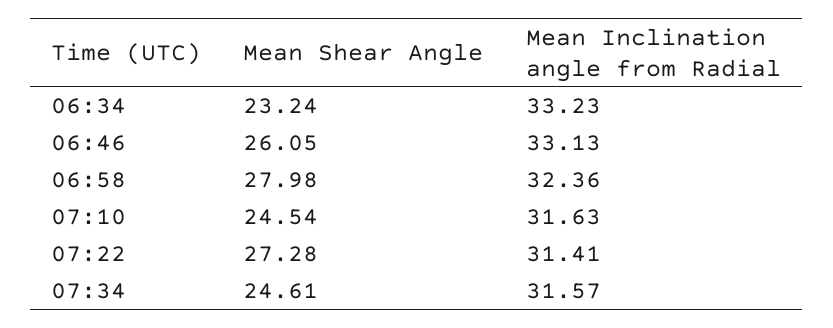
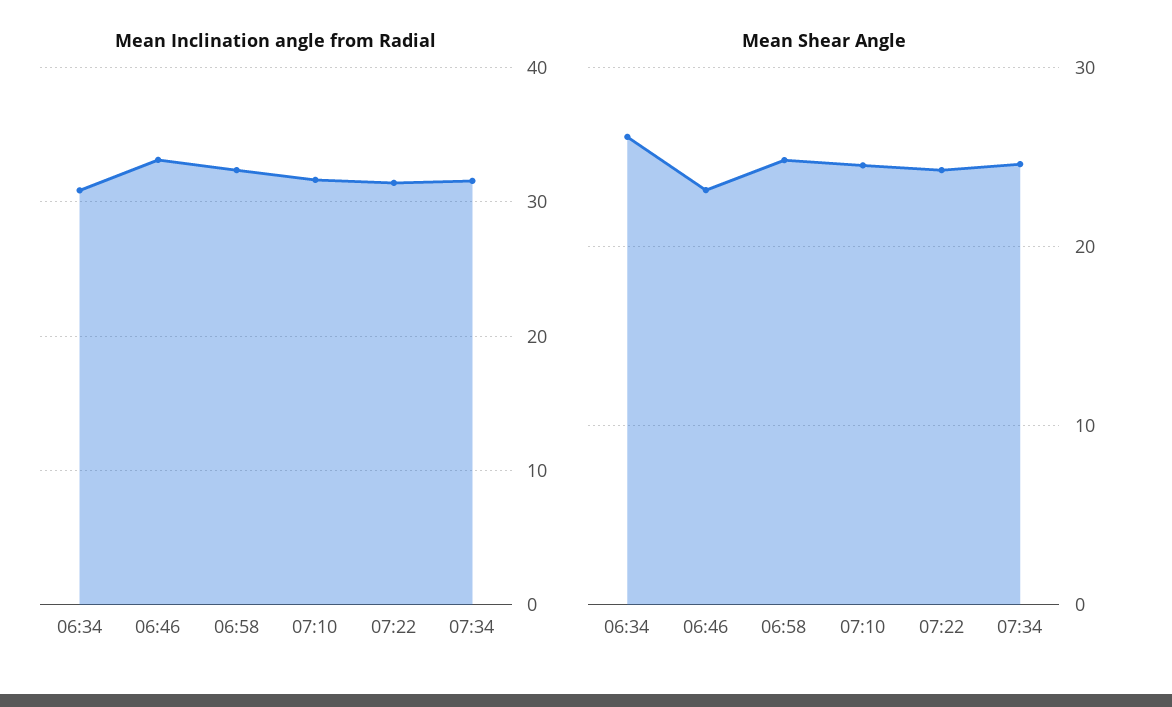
  {
    "Mean Shear Angle": {
-     "06:34": 23.24,
+     "06:34": 26,
-     "06:46": 26.05,
+     "06:46": 23,
-     "06:58": 27.98,
+     "06:58": 25,
      "07:10": 24.54,
-     "07:22": 27.28,
+     "07:22": 24,
      "07:34": 24.61
    },
    "Mean Inclination angle from Radial": {
-     "06:34": 33.23,
+     "06:34": 31,
      "06:46": 33.13,
      "06:58": 32.36,
      "07:10": 31.63,
      "07:22": 31.41,
      "07:34": 31.57
    }
  }

